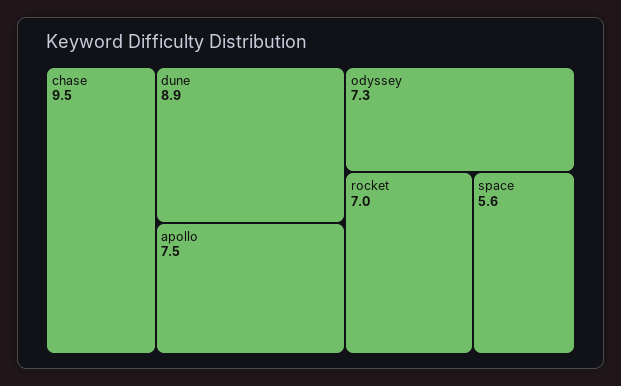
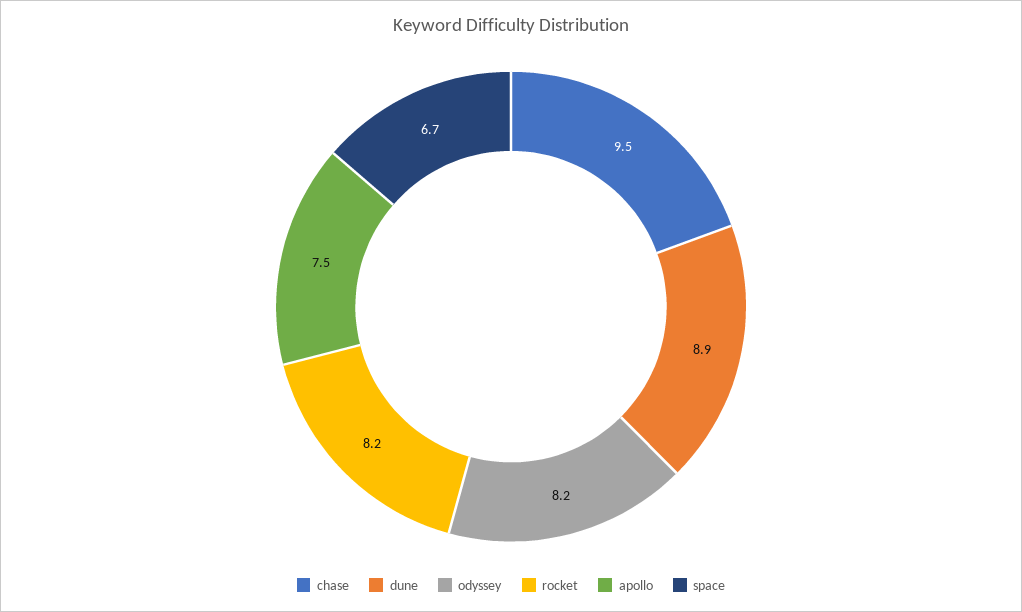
  {
    "chase": 9.5,
    "dune": 8.9,
    "apollo": 7.5,
-   "odyssey": 7.3,
+   "odyssey": 8.2,
-   "rocket": 7,
+   "rocket": 8.2,
-   "space": 5.6
+   "space": 6.7
  }

